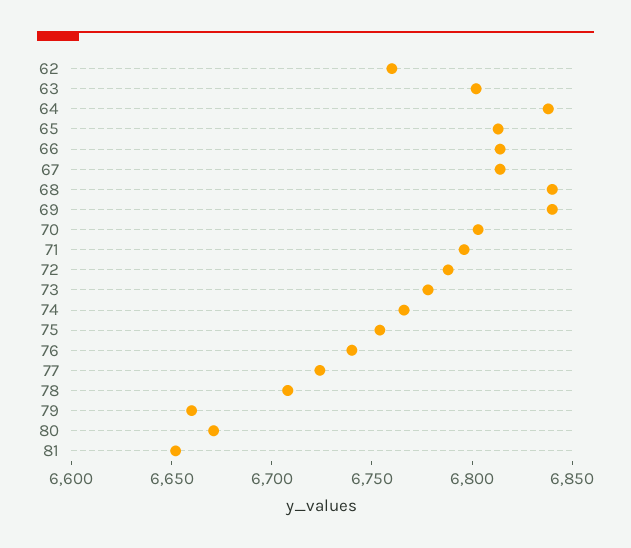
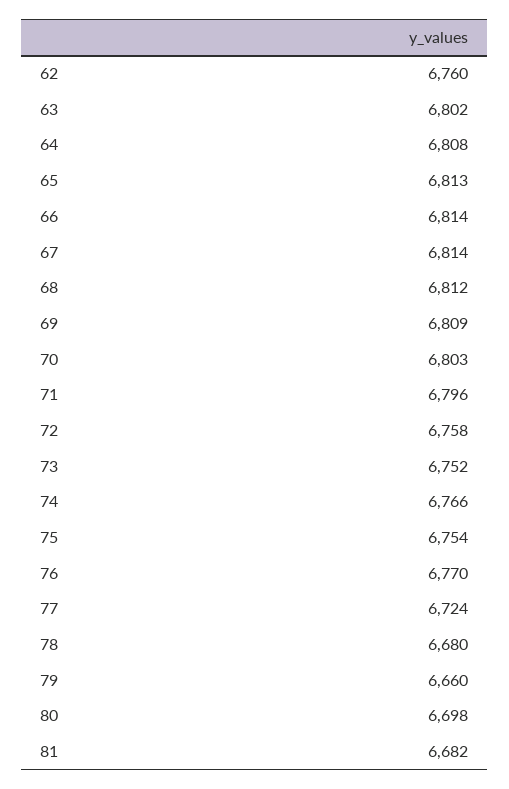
  {
    "62": 6760,
    "63": 6802,
-   "64": 6840,
+   "64": 6808,
    "65": 6813,
    "66": 6814,
    "67": 6814,
-   "68": 6840,
+   "68": 6812,
-   "69": 6840,
+   "69": 6809,
    "70": 6803,
    "71": 6796,
-   "72": 6790,
+   "72": 6758,
-   "73": 6780,
+   "73": 6752,
    "74": 6766,
    "75": 6754,
-   "76": 6740,
+   "76": 6770,
    "77": 6724,
-   "78": 6710,
+   "78": 6680,
    "79": 6660,
-   "80": 6670,
+   "80": 6698,
-   "81": 6650
+   "81": 6682
  }

